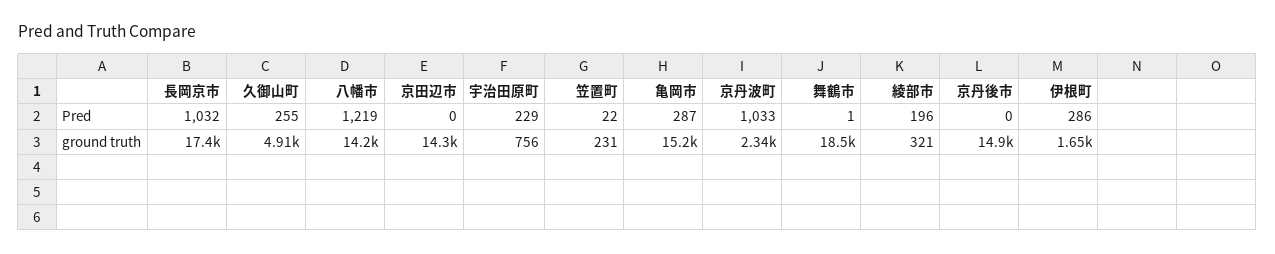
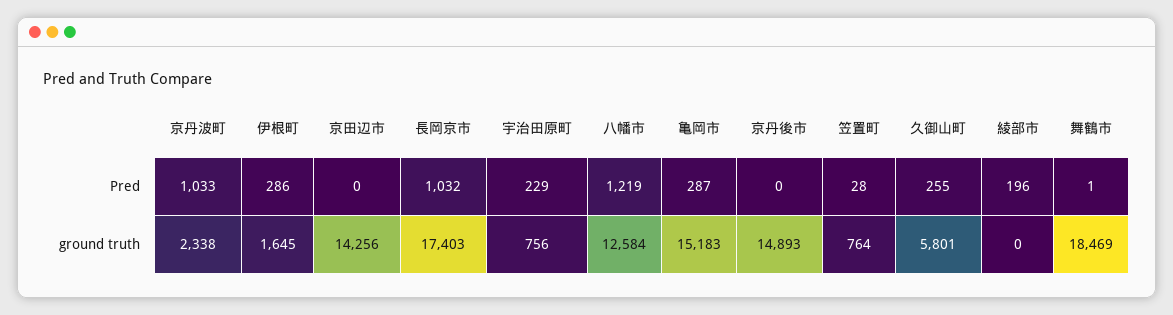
  {
    "長岡京市": {
      "Pred": 1032,
      "ground truth": 17403
    },
    "久御山町": {
      "Pred": 255,
-     "ground truth": 4910
+     "ground truth": 5801
    },
    "八幡市": {
      "Pred": 1219,
-     "ground truth": 14200
+     "ground truth": 12584
    },
    "京田辺市": {
      "Pred": 0,
      "ground truth": 14256
    },
    "宇治田原町": {
      "Pred": 229,
      "ground truth": 756
    },
    "笠置町": {
-     "Pred": 22,
+     "Pred": 28,
-     "ground truth": 231
+     "ground truth": 764
    },
    "亀岡市": {
      "Pred": 287,
      "ground truth": 15183
    },
    "京丹波町": {
      "Pred": 1033,
      "ground truth": 2338
    },
    "舞鶴市": {
      "Pred": 1,
      "ground truth": 18469
    },
    "綾部市": {
      "Pred": 196,
-     "ground truth": 321
+     "ground truth": 0
    },
    "京丹後市": {
      "Pred": 0,
      "ground truth": 14893
    },
    "伊根町": {
      "Pred": 286,
      "ground truth": 1645
    }
  }

